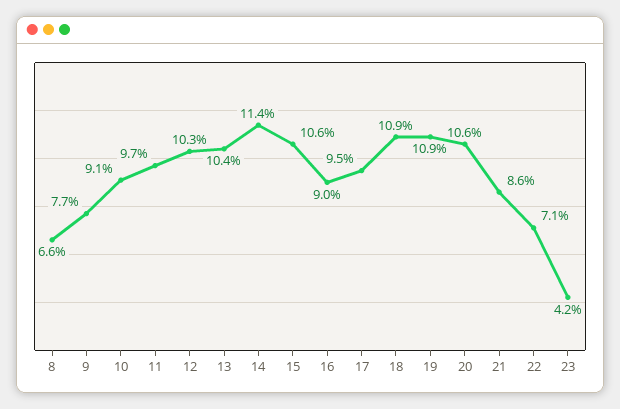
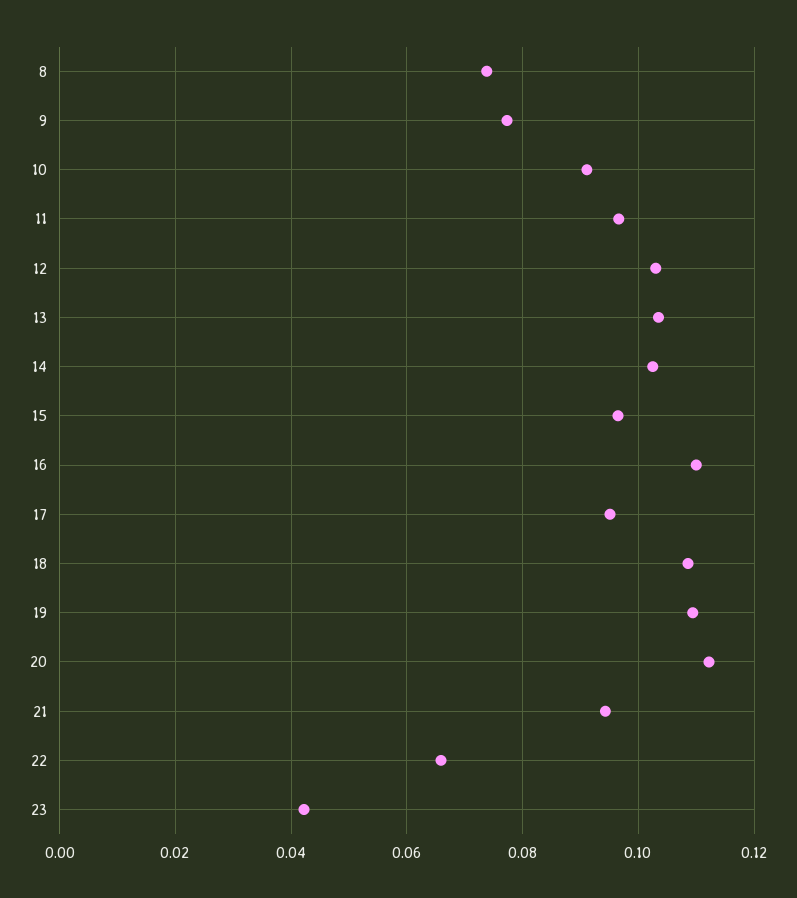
  {
-   "8": 0.066,
+   "8": 0.074,
    "9": 0.077,
    "10": 0.091,
    "11": 0.097,
    "12": 0.103,
    "13": 0.104,
-   "14": 0.114,
+   "14": 0.102,
-   "15": 0.106,
+   "15": 0.096,
-   "16": 0.09,
+   "16": 0.11,
    "17": 0.095,
    "18": 0.109,
    "19": 0.109,
-   "20": 0.106,
+   "20": 0.112,
-   "21": 0.086,
+   "21": 0.094,
-   "22": 0.071,
+   "22": 0.066,
    "23": 0.042
  }

